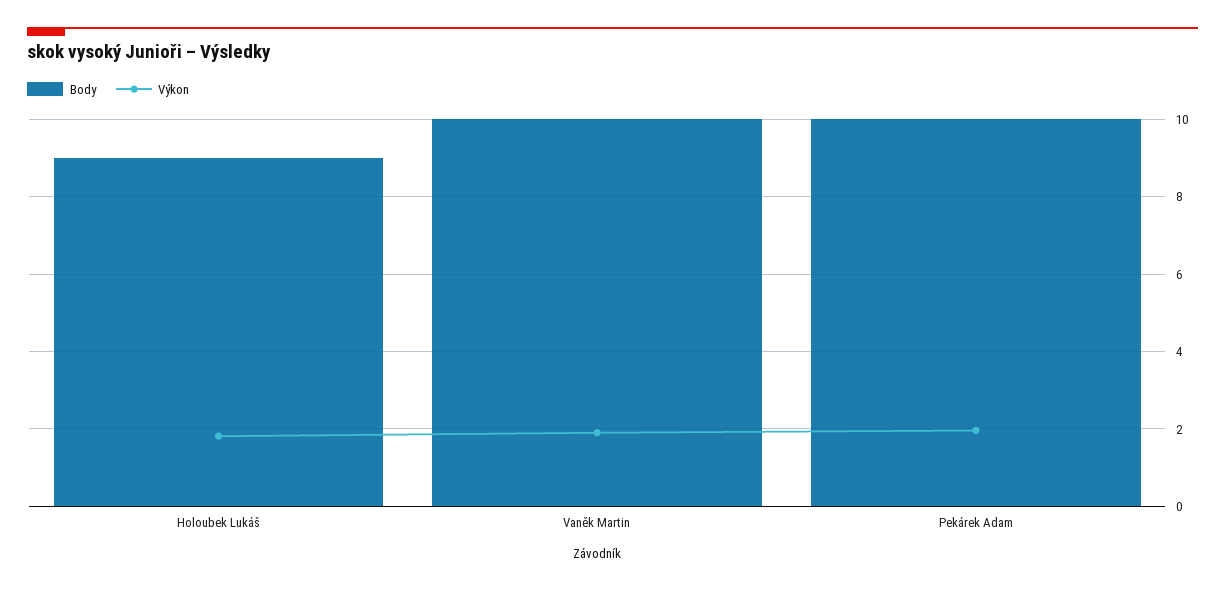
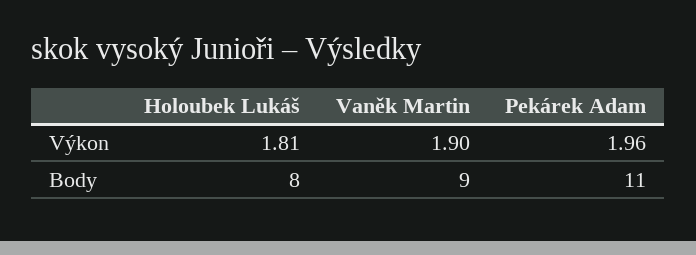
  {
    "Body": {
-     "Holoubek Lukáš": 9,
+     "Holoubek Lukáš": 8,
-     "Vaněk Martin": 10,
+     "Vaněk Martin": 9,
-     "Pekárek Adam": 10
+     "Pekárek Adam": 11
    },
    "Výkon": {
      "Holoubek Lukáš": 1.81,
      "Vaněk Martin": 1.9,
      "Pekárek Adam": 1.96
    }
  }

